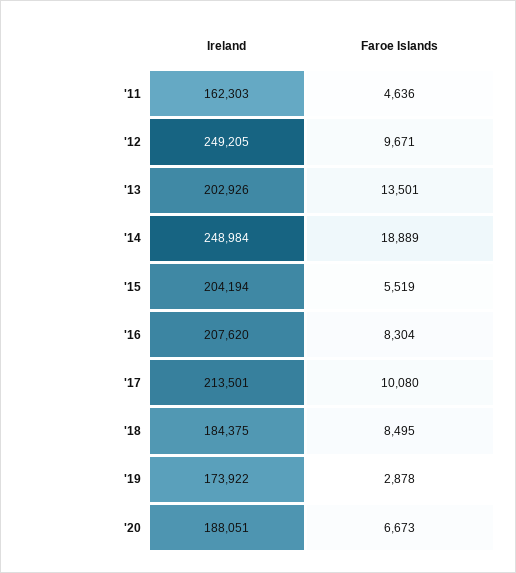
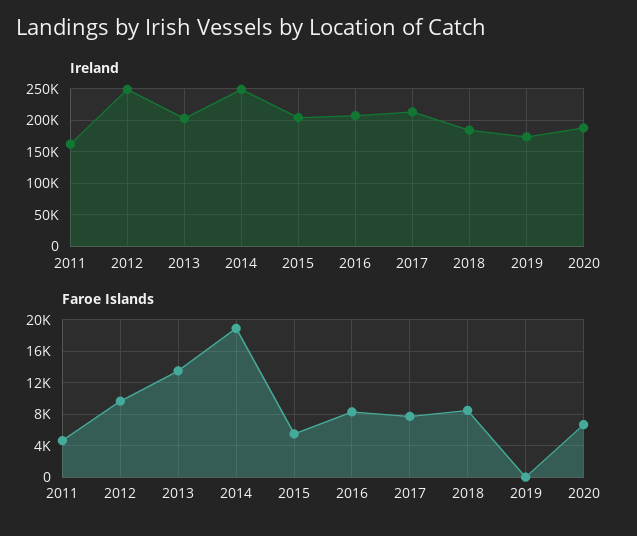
  {
    "Ireland": {
      "'11": 162303,
      "'12": 249205,
      "'13": 202926,
      "'14": 248984,
      "'15": 204194,
      "'16": 207620,
      "'17": 213501,
      "'18": 184375,
      "'19": 173922,
      "'20": 188051
    },
    "Faroe Islands": {
      "'11": 4636,
      "'12": 9671,
      "'13": 13501,
      "'14": 18889,
      "'15": 5519,
      "'16": 8304,
-     "'17": 10080,
+     "'17": 8000,
      "'18": 8495,
-     "'19": 2878,
+     "'19": 0,
      "'20": 6673
    }
  }

